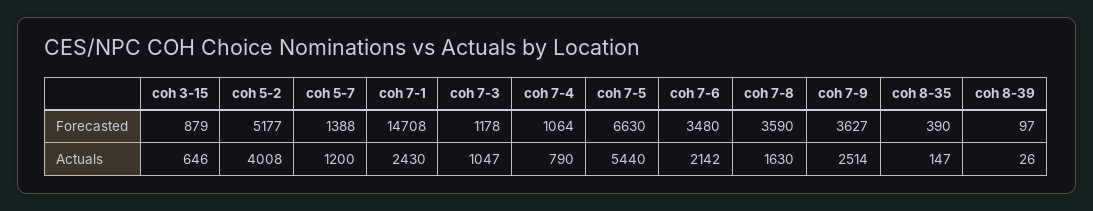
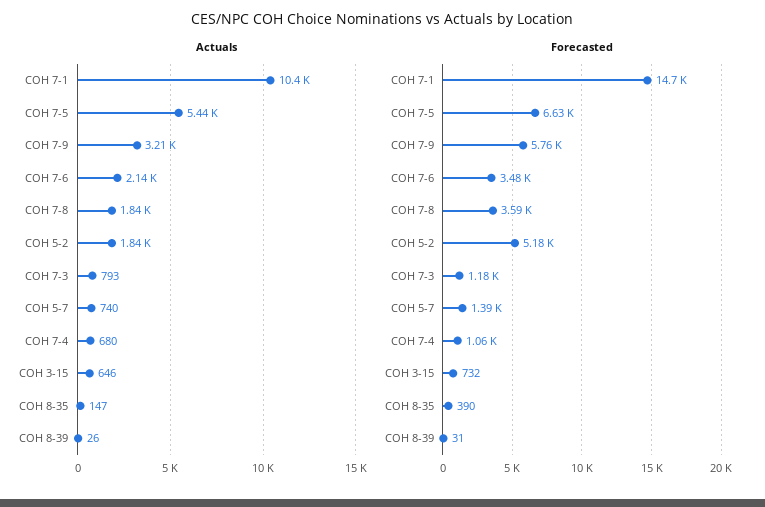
  {
    "Forecasted": {
-     "coh 3-15": 879,
+     "coh 3-15": 732,
      "coh 5-2": 5177,
      "coh 5-7": 1388,
      "coh 7-1": 14708,
      "coh 7-3": 1178,
      "coh 7-4": 1064,
      "coh 7-5": 6630,
      "coh 7-6": 3480,
      "coh 7-8": 3590,
-     "coh 7-9": 3627,
+     "coh 7-9": 5760,
      "coh 8-35": 390,
-     "coh 8-39": 97
+     "coh 8-39": 31
    },
    "Actuals": {
      "coh 3-15": 646,
-     "coh 5-2": 4008,
+     "coh 5-2": 1840,
-     "coh 5-7": 1200,
+     "coh 5-7": 740,
-     "coh 7-1": 2430,
+     "coh 7-1": 10400,
-     "coh 7-3": 1047,
+     "coh 7-3": 793,
-     "coh 7-4": 790,
+     "coh 7-4": 680,
      "coh 7-5": 5440,
      "coh 7-6": 2142,
-     "coh 7-8": 1630,
+     "coh 7-8": 1840,
-     "coh 7-9": 2514,
+     "coh 7-9": 3210,
      "coh 8-35": 147,
      "coh 8-39": 26
    }
  }

